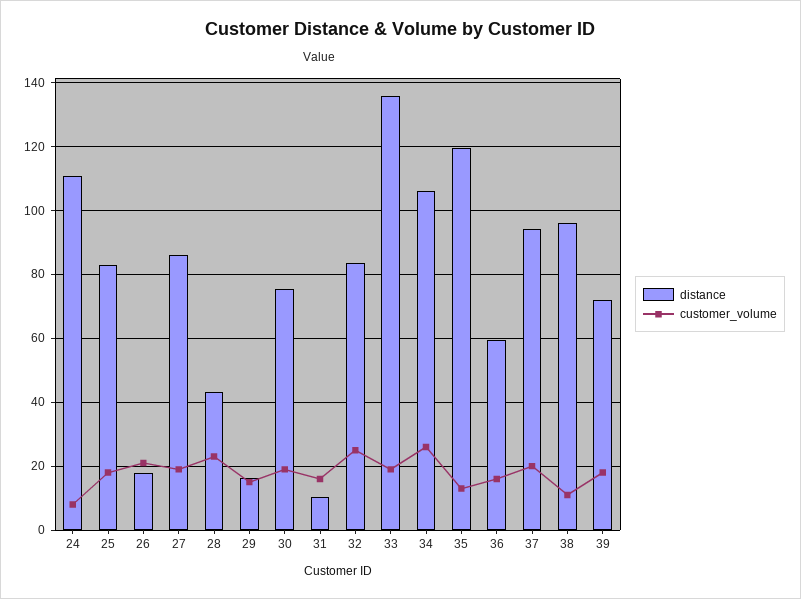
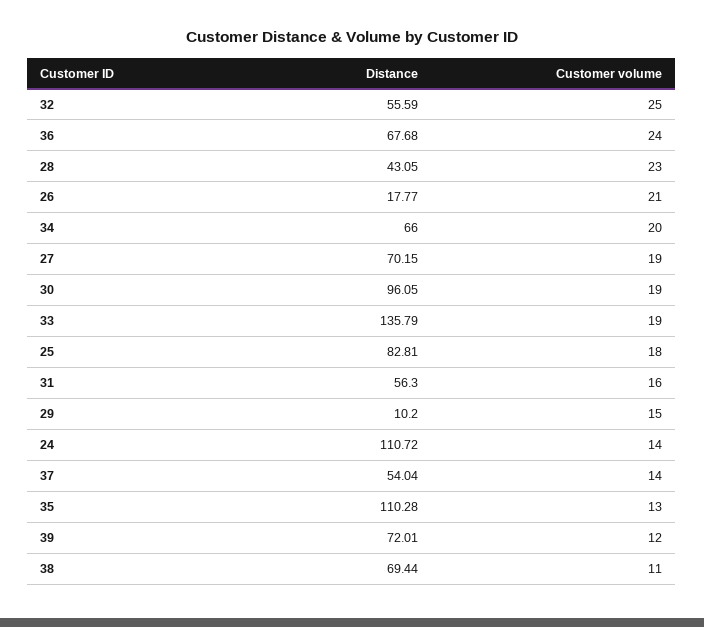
  {
    "distance": {
      "24": 110.72,
      "25": 82.81,
      "26": 17.77,
-     "27": 86,
+     "27": 70.15,
      "28": 43.05,
-     "29": 16,
+     "29": 10.2,
-     "30": 76,
+     "30": 96.05,
-     "31": 10,
+     "31": 56.3,
-     "32": 84,
+     "32": 55.59,
      "33": 135.79,
-     "34": 106,
+     "34": 66,
-     "35": 120,
+     "35": 110.28,
-     "36": 60,
+     "36": 67.68,
-     "37": 94,
+     "37": 54.04,
-     "38": 96,
+     "38": 69.44,
      "39": 72.01
    },
    "customer_volume": {
-     "24": 8,
+     "24": 14,
      "25": 18,
      "26": 21,
      "27": 19,
      "28": 23,
      "29": 15,
      "30": 19,
      "31": 16,
      "32": 25,
      "33": 19,
-     "34": 26,
+     "34": 20,
      "35": 13,
-     "36": 16,
+     "36": 24,
-     "37": 20,
+     "37": 14,
      "38": 11,
-     "39": 18
+     "39": 12
    }
  }

